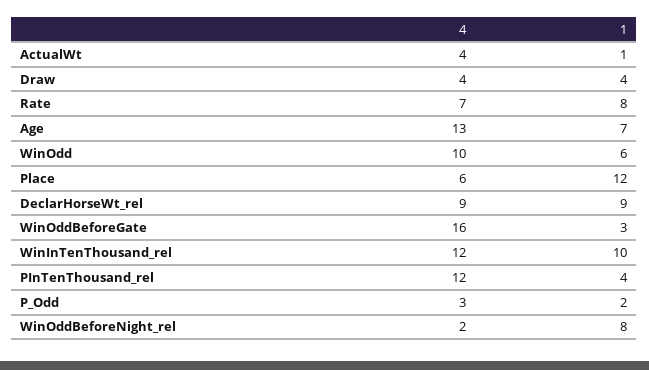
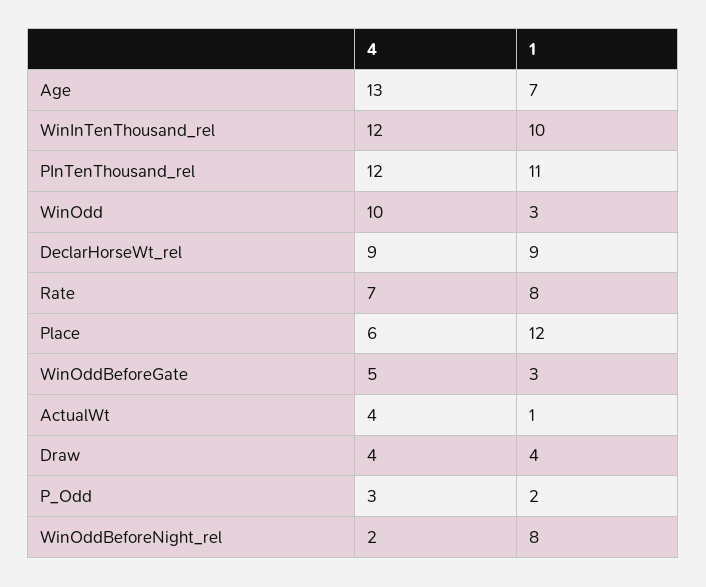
  {
    "4": {
      "ActualWt": 4,
      "Draw": 4,
      "Rate": 7,
      "Age": 13,
      "WinOdd": 10,
      "Place": 6,
      "DeclarHorseWt_rel": 9,
-     "WinOddBeforeGate": 16,
+     "WinOddBeforeGate": 5,
      "WinInTenThousand_rel": 12,
      "PInTenThousand_rel": 12,
      "P_Odd": 3,
      "WinOddBeforeNight_rel": 2
    },
    "1": {
      "ActualWt": 1,
      "Draw": 4,
      "Rate": 8,
      "Age": 7,
-     "WinOdd": 6,
+     "WinOdd": 3,
      "Place": 12,
      "DeclarHorseWt_rel": 9,
      "WinOddBeforeGate": 3,
      "WinInTenThousand_rel": 10,
-     "PInTenThousand_rel": 4,
+     "PInTenThousand_rel": 11,
      "P_Odd": 2,
      "WinOddBeforeNight_rel": 8
    }
  }

